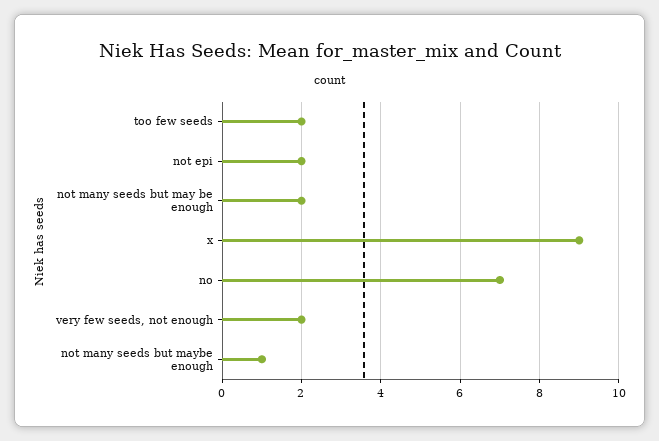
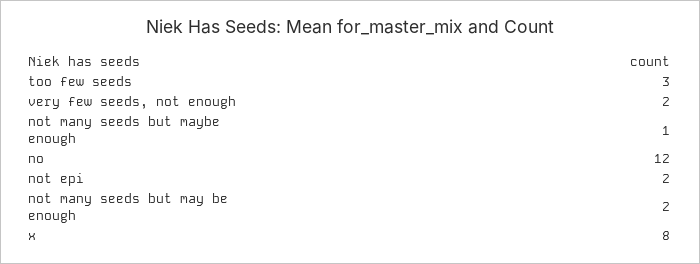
  {
-   "too few seeds": 2,
+   "too few seeds": 3,
    "not epi": 2,
    "not many seeds but may be enough": 2,
-   "x": 9,
+   "x": 8,
-   "no": 7,
+   "no": 12,
    "very few seeds, not enough": 2,
    "not many seeds but maybe enough": 1
  }

